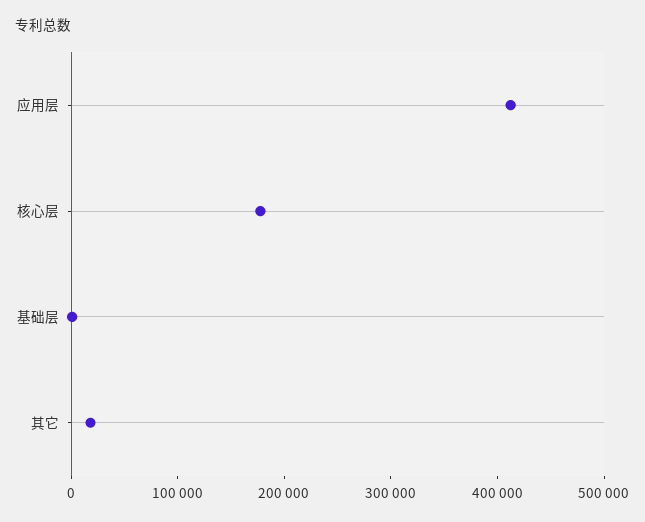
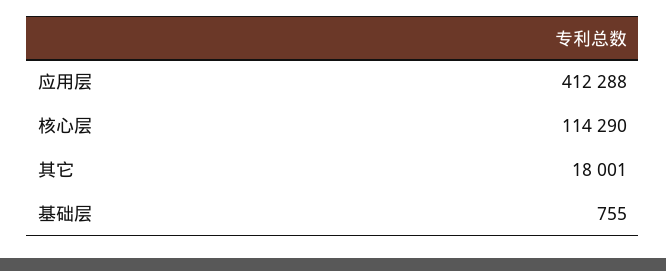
  {
    "应用层": 412288,
-   "核心层": 180000,
+   "核心层": 114290,
    "基础层": 755,
    "其它": 18001
  }

